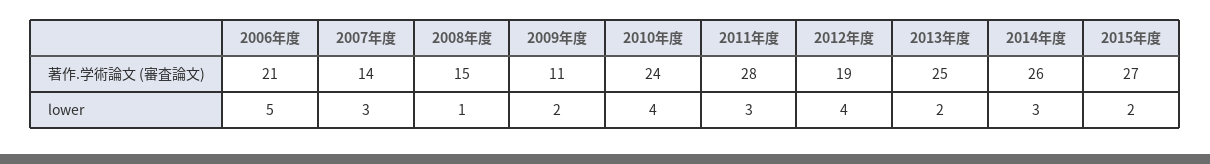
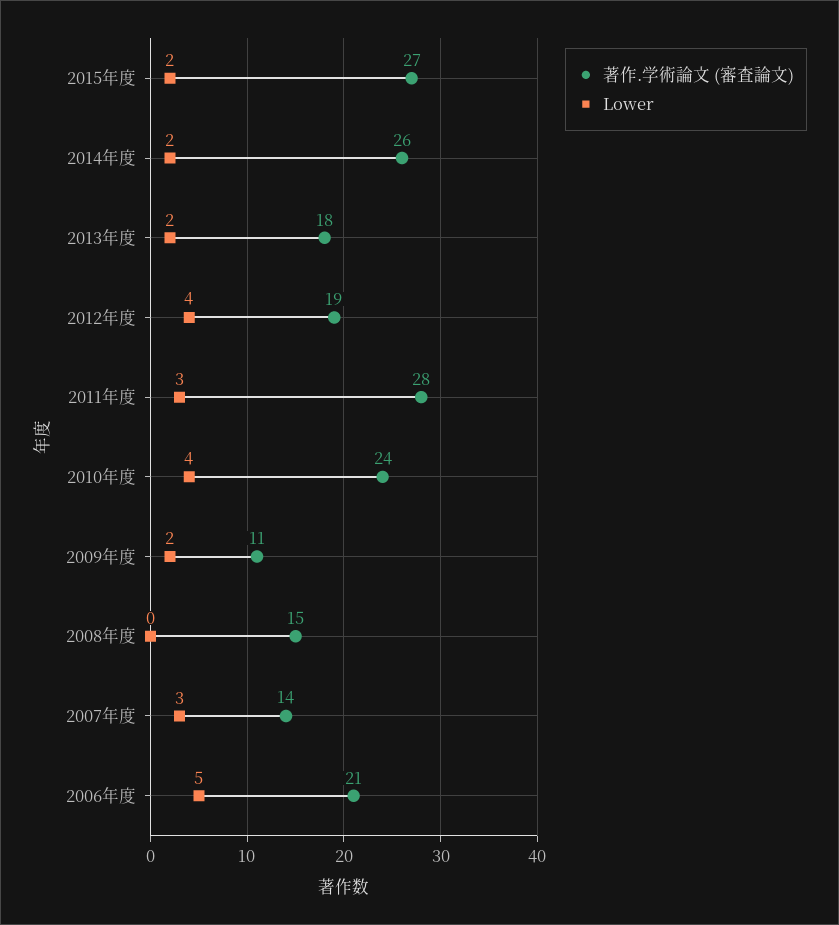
  {
    "著作.学術論文 (審査論文)": {
      "2006年度": 21,
      "2007年度": 14,
      "2008年度": 15,
      "2009年度": 11,
      "2010年度": 24,
      "2011年度": 28,
      "2012年度": 19,
-     "2013年度": 25,
+     "2013年度": 18,
      "2014年度": 26,
      "2015年度": 27
    },
    "lower": {
      "2006年度": 5,
      "2007年度": 3,
-     "2008年度": 1,
+     "2008年度": 0,
      "2009年度": 2,
      "2010年度": 4,
      "2011年度": 3,
      "2012年度": 4,
      "2013年度": 2,
-     "2014年度": 3,
+     "2014年度": 2,
      "2015年度": 2
    }
  }

